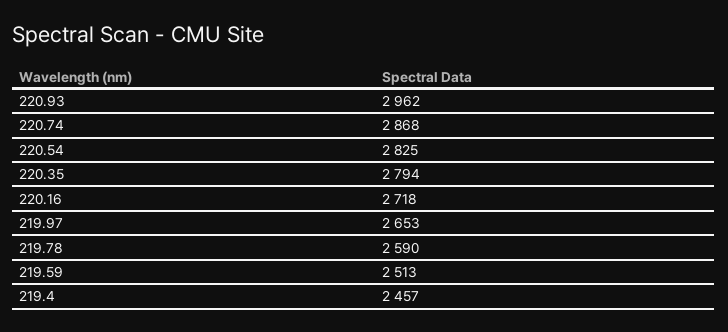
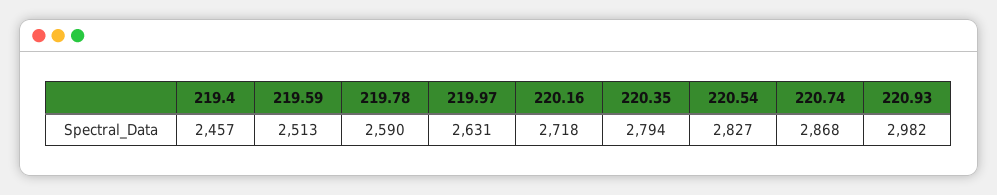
  {
-   "220.93": 2962,
+   "220.93": 2982,
    "220.74": 2868,
-   "220.54": 2825,
+   "220.54": 2827,
    "220.35": 2794,
    "220.16": 2718,
-   "219.97": 2653,
+   "219.97": 2631,
    "219.78": 2590,
    "219.59": 2513,
    "219.4": 2457
  }

